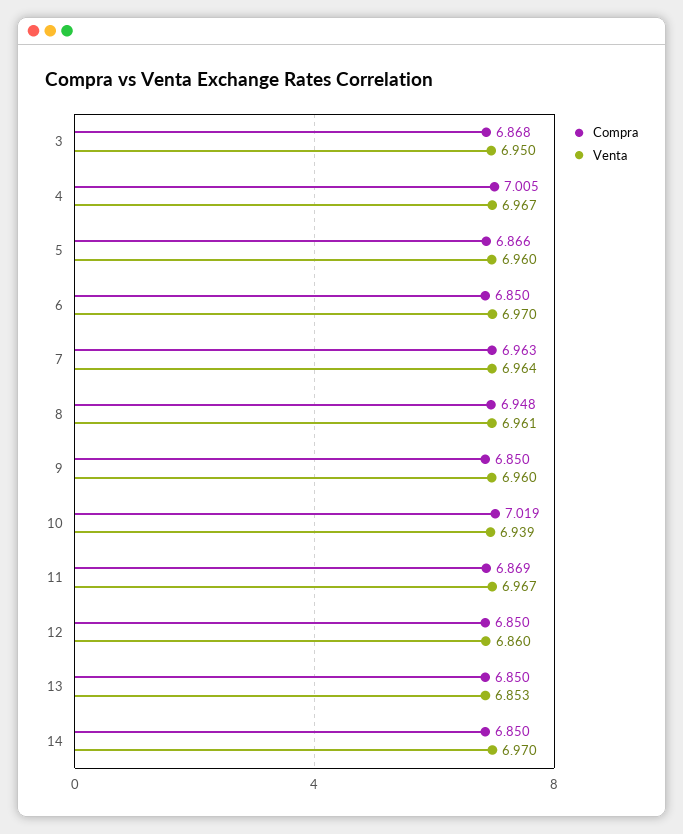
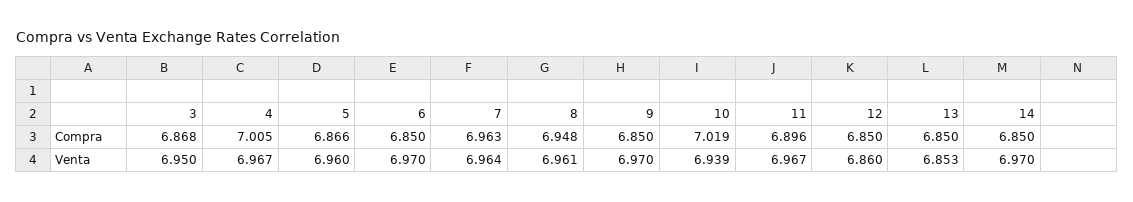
  {
    "Compra": {
      "3": 6.868,
      "4": 7.005,
      "5": 6.866,
      "6": 6.85,
      "7": 6.963,
      "8": 6.948,
      "9": 6.85,
      "10": 7.019,
-     "11": 6.869,
+     "11": 6.896,
      "12": 6.85,
      "13": 6.85,
      "14": 6.85
    },
    "Venta": {
      "3": 6.95,
      "4": 6.967,
      "5": 6.96,
      "6": 6.97,
      "7": 6.964,
      "8": 6.961,
-     "9": 6.96,
+     "9": 6.97,
      "10": 6.939,
      "11": 6.967,
      "12": 6.86,
      "13": 6.853,
      "14": 6.97
    }
  }

